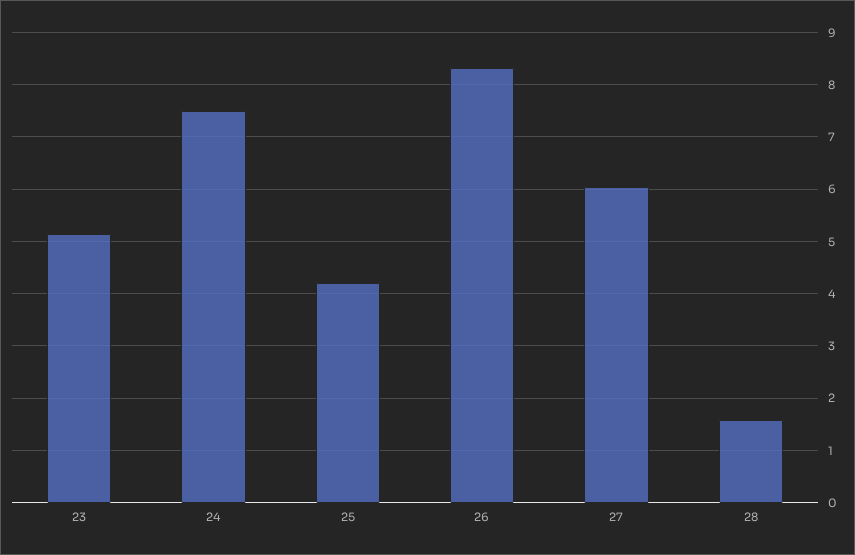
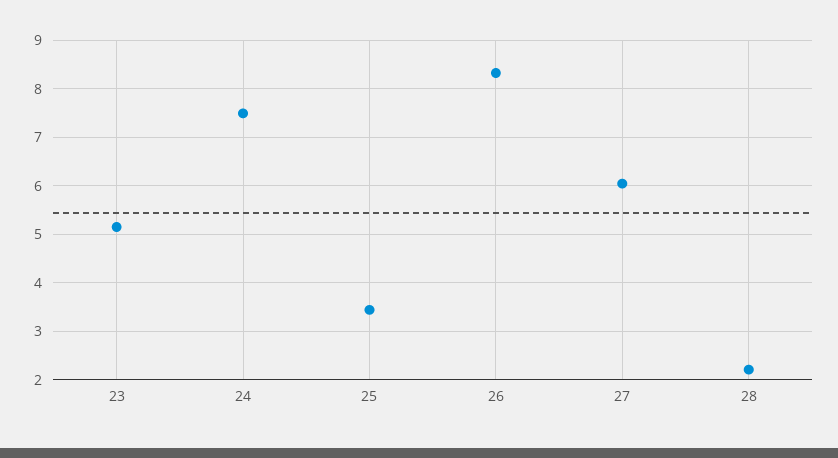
  {
    "23": 5.2,
    "24": 7.4,
-   "25": 4.2,
+   "25": 3.4,
    "26": 8.4,
    "27": 6,
-   "28": 1.6
+   "28": 2.2
  }

